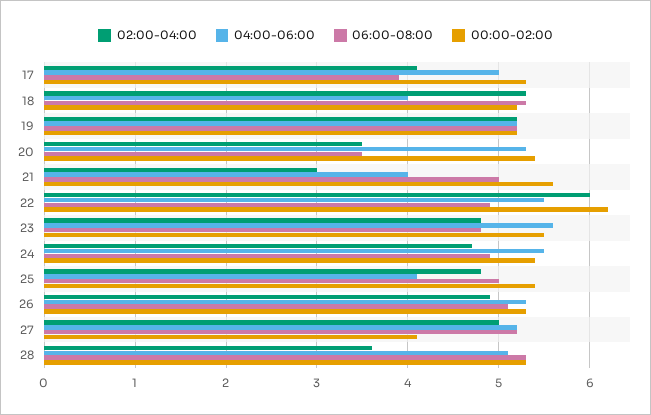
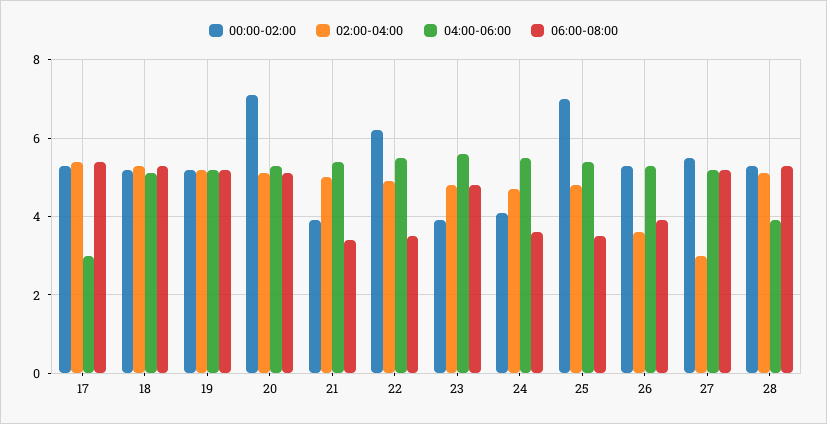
  {
    "02:00-04:00": {
-     "17": 4.1,
+     "17": 5.5,
      "18": 5.3,
      "19": 5.2,
-     "20": 3.5,
+     "20": 5,
-     "21": 3,
+     "21": 5,
-     "22": 6,
+     "22": 5,
      "23": 4.8,
      "24": 4.7,
      "25": 4.8,
-     "26": 4.9,
+     "26": 3.5,
-     "27": 5,
+     "27": 3,
-     "28": 3.6
+     "28": 5
    },
    "04:00-06:00": {
-     "17": 5,
+     "17": 3,
-     "18": 4,
+     "18": 5,
      "19": 5.2,
      "20": 5.3,
-     "21": 4,
+     "21": 5.5,
      "22": 5.5,
      "23": 5.6,
      "24": 5.5,
-     "25": 4.1,
+     "25": 5.5,
      "26": 5.3,
      "27": 5.2,
-     "28": 5.1
+     "28": 4
    },
    "06:00-08:00": {
-     "17": 3.9,
+     "17": 5.5,
      "18": 5.3,
      "19": 5.2,
-     "20": 3.5,
+     "20": 5,
-     "21": 5,
+     "21": 3.5,
-     "22": 4.9,
+     "22": 3.5,
      "23": 4.8,
-     "24": 4.9,
+     "24": 3.5,
-     "25": 5,
+     "25": 3.5,
-     "26": 5.1,
+     "26": 4,
      "27": 5.2,
      "28": 5.3
    },
    "00:00-02:00": {
      "17": 5.3,
      "18": 5.2,
      "19": 5.2,
-     "20": 5.4,
+     "20": 7,
-     "21": 5.6,
+     "21": 4,
      "22": 6.2,
-     "23": 5.5,
+     "23": 4,
-     "24": 5.4,
+     "24": 4,
-     "25": 5.4,
+     "25": 7,
      "26": 5.3,
-     "27": 4.1,
+     "27": 5.5,
      "28": 5.3
    }
  }

